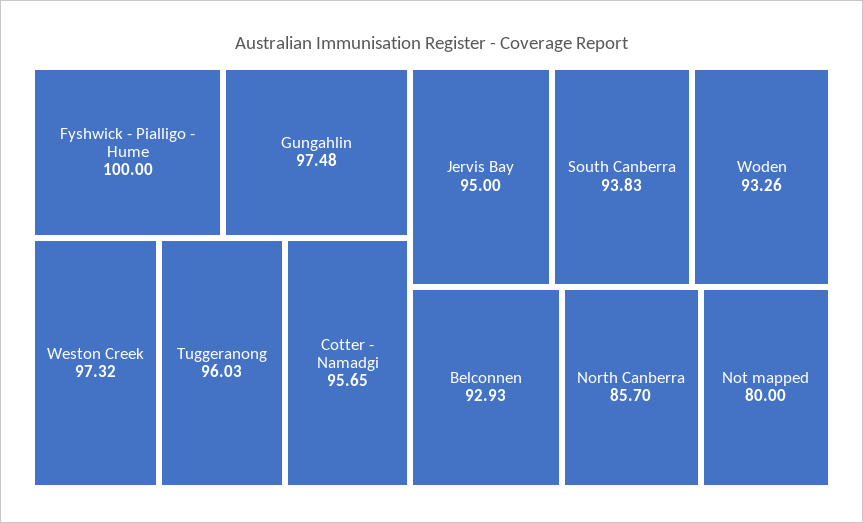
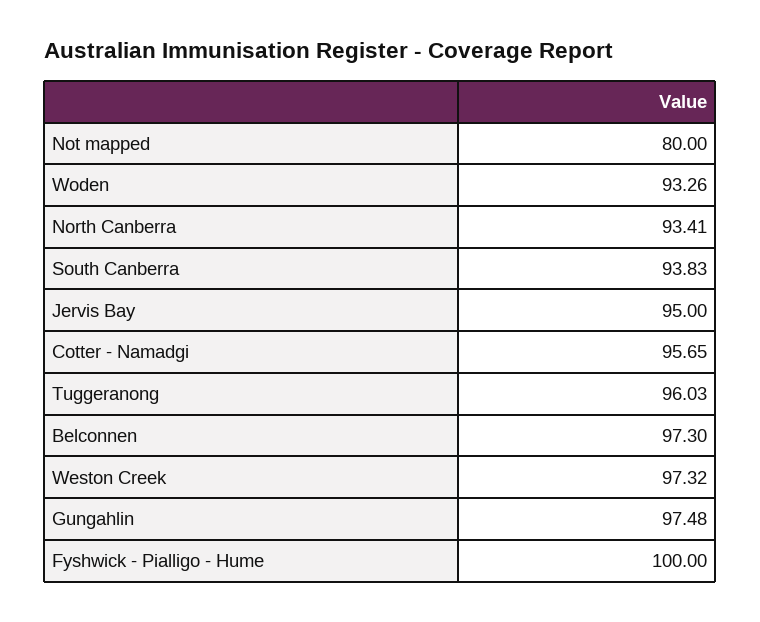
  {
    "Fyshwick - Pialligo - Hume": 100,
    "Gungahlin": 97.48,
    "Weston Creek": 97.32,
    "Tuggeranong": 96.03,
    "Cotter - Namadgi": 95.65,
    "Jervis Bay": 95,
    "South Canberra": 93.83,
    "Woden": 93.26,
-   "Belconnen": 92.93,
+   "Belconnen": 97.3,
-   "North Canberra": 85.7,
+   "North Canberra": 93.41,
    "Not mapped": 80
  }

